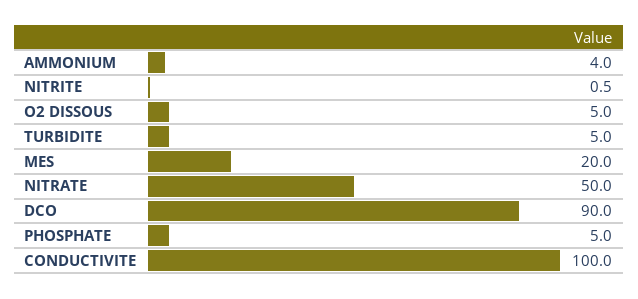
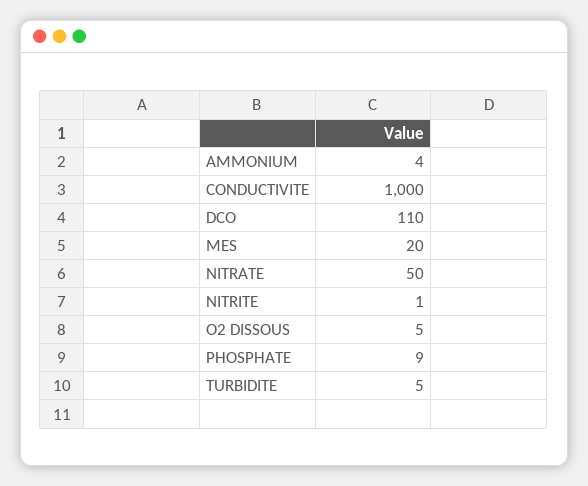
  {
    "AMMONIUM": 4,
    "NITRITE": 0.5,
    "O2 DISSOUS": 5,
    "TURBIDITE": 5,
    "MES": 20,
    "NITRATE": 50,
-   "DCO": 90,
+   "DCO": 110,
-   "PHOSPHATE": 5,
+   "PHOSPHATE": 9,
-   "CONDUCTIVITE": 100
+   "CONDUCTIVITE": 1000
  }

